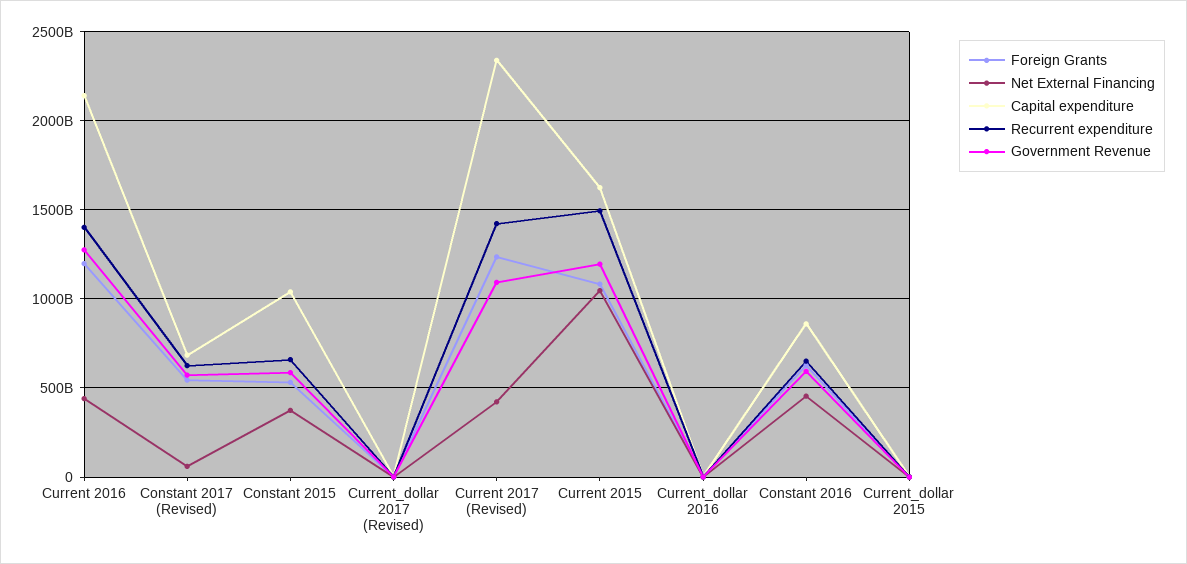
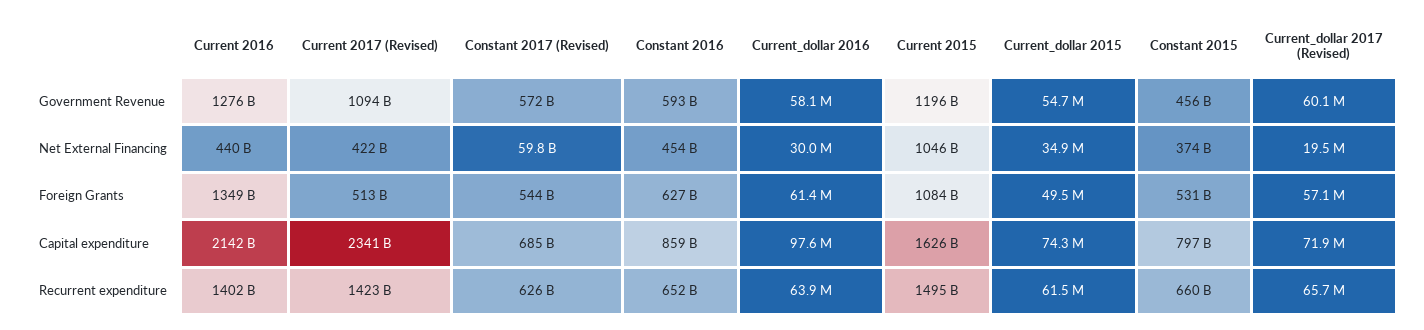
  {
    "Foreign Grants": {
-     "Current 2016": 1200000000000,
+     "Current 2016": 1349000000000,
      "Constant 2017 (Revised)": 544000000000,
      "Constant 2015": 531000000000,
      "Current_dollar 2017 (Revised)": 57100000,
-     "Current 2017 (Revised)": 1250000000000,
+     "Current 2017 (Revised)": 513000000000,
      "Current 2015": 1084000000000,
      "Current_dollar 2016": 61400000,
      "Constant 2016": 627000000000,
      "Current_dollar 2015": 49500000
    },
    "Net External Financing": {
      "Current 2016": 440000000000,
      "Constant 2017 (Revised)": 59800000000,
      "Constant 2015": 374000000000,
      "Current_dollar 2017 (Revised)": 19500000,
      "Current 2017 (Revised)": 422000000000,
      "Current 2015": 1046000000000,
      "Current_dollar 2016": 30000000,
      "Constant 2016": 454000000000,
      "Current_dollar 2015": 34900000
    },
    "Capital expenditure": {
      "Current 2016": 2142000000000,
      "Constant 2017 (Revised)": 685000000000,
-     "Constant 2015": 1050000000000,
+     "Constant 2015": 797000000000,
      "Current_dollar 2017 (Revised)": 71900000,
      "Current 2017 (Revised)": 2341000000000,
      "Current 2015": 1626000000000,
      "Current_dollar 2016": 97600000,
      "Constant 2016": 859000000000,
      "Current_dollar 2015": 74300000
    },
    "Recurrent expenditure": {
      "Current 2016": 1402000000000,
      "Constant 2017 (Revised)": 626000000000,
      "Constant 2015": 660000000000,
      "Current_dollar 2017 (Revised)": 65700000,
      "Current 2017 (Revised)": 1423000000000,
      "Current 2015": 1495000000000,
      "Current_dollar 2016": 63900000,
      "Constant 2016": 652000000000,
      "Current_dollar 2015": 61500000
    },
    "Government Revenue": {
      "Current 2016": 1276000000000,
      "Constant 2017 (Revised)": 572000000000,
-     "Constant 2015": 600000000000,
+     "Constant 2015": 456000000000,
      "Current_dollar 2017 (Revised)": 60100000,
      "Current 2017 (Revised)": 1094000000000,
      "Current 2015": 1196000000000,
      "Current_dollar 2016": 58100000,
      "Constant 2016": 593000000000,
      "Current_dollar 2015": 54700000
    }
  }

